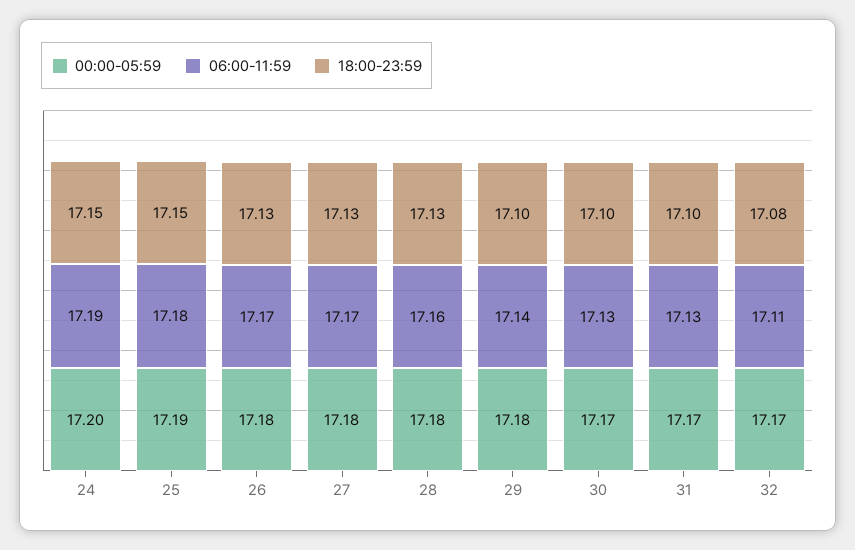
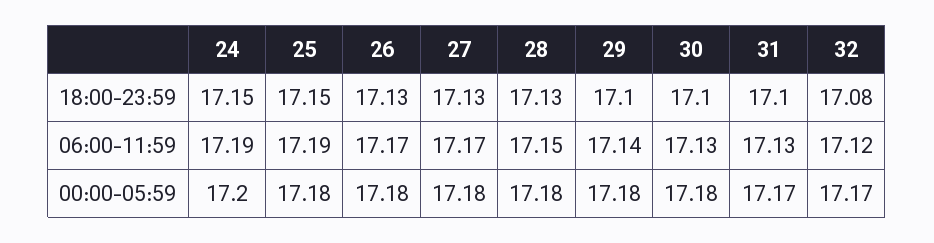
  {
    "00:00-05:59": {
      "24": 17.2,
-     "25": 17.19,
+     "25": 17.18,
      "26": 17.18,
      "27": 17.18,
      "28": 17.18,
      "29": 17.18,
-     "30": 17.17,
+     "30": 17.18,
      "31": 17.17,
      "32": 17.17
    },
    "06:00-11:59": {
      "24": 17.19,
-     "25": 17.18,
+     "25": 17.19,
      "26": 17.17,
      "27": 17.17,
-     "28": 17.16,
+     "28": 17.15,
      "29": 17.14,
      "30": 17.13,
      "31": 17.13,
-     "32": 17.11
+     "32": 17.12
    },
    "18:00-23:59": {
      "24": 17.15,
      "25": 17.15,
      "26": 17.13,
      "27": 17.13,
      "28": 17.13,
      "29": 17.1,
      "30": 17.1,
      "31": 17.1,
      "32": 17.08
    }
  }

